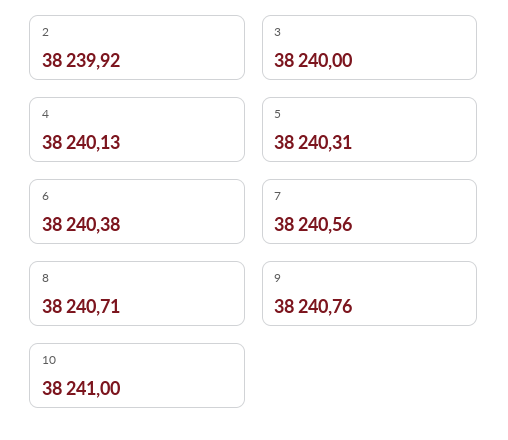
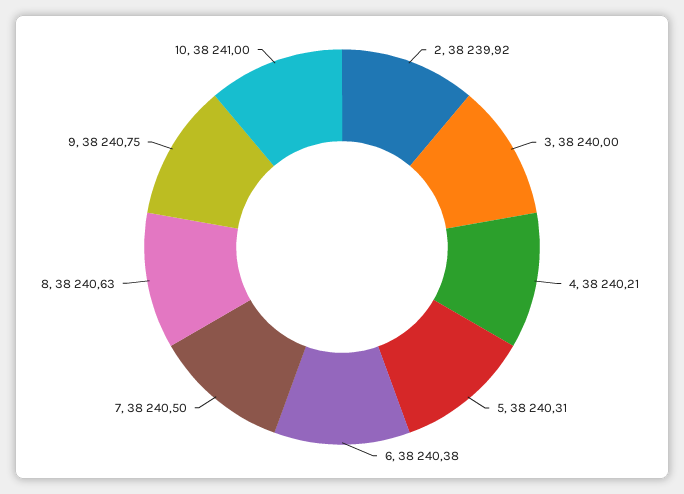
  {
    "2": 38239.92,
    "3": 38240,
-   "4": 38240.13,
+   "4": 38240.21,
    "5": 38240.31,
    "6": 38240.38,
-   "7": 38240.56,
+   "7": 38240.5,
-   "8": 38240.71,
+   "8": 38240.63,
-   "9": 38240.76,
+   "9": 38240.75,
    "10": 38241
  }

